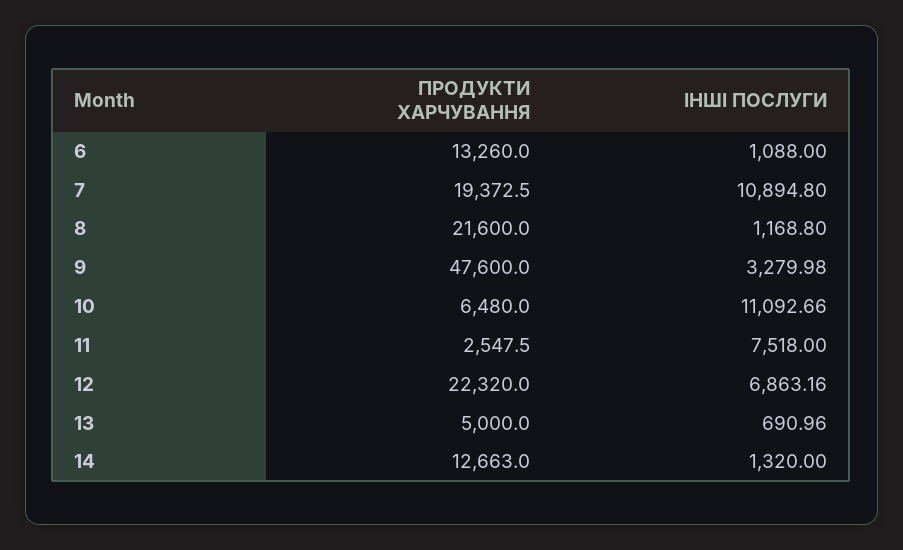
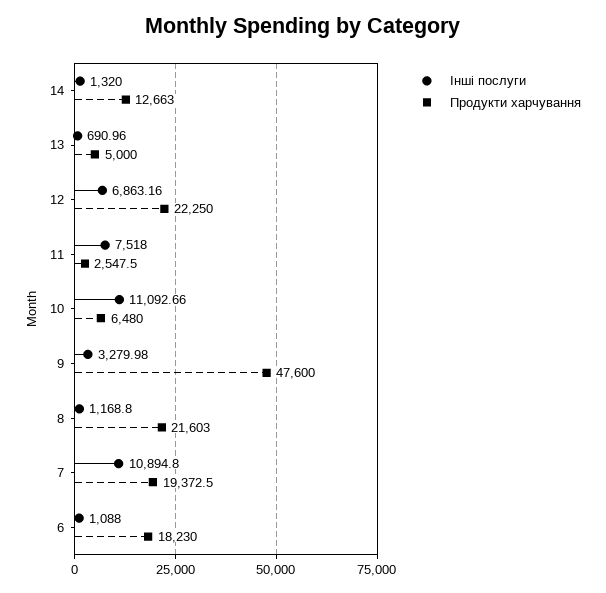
  {
    "ПРОДУКТИ ХАРЧУВАННЯ": {
-     "6": 13260,
+     "6": 18230,
      "7": 19372.5,
-     "8": 21600,
+     "8": 21603,
      "9": 47600,
      "10": 6480,
      "11": 2547.5,
-     "12": 22320,
+     "12": 22250,
      "13": 5000,
      "14": 12663
    },
    "ІНШІ ПОСЛУГИ": {
      "6": 1088,
      "7": 10894.8,
      "8": 1168.8,
      "9": 3279.98,
      "10": 11092.66,
      "11": 7518,
      "12": 6863.16,
      "13": 690.96,
      "14": 1320
    }
  }

